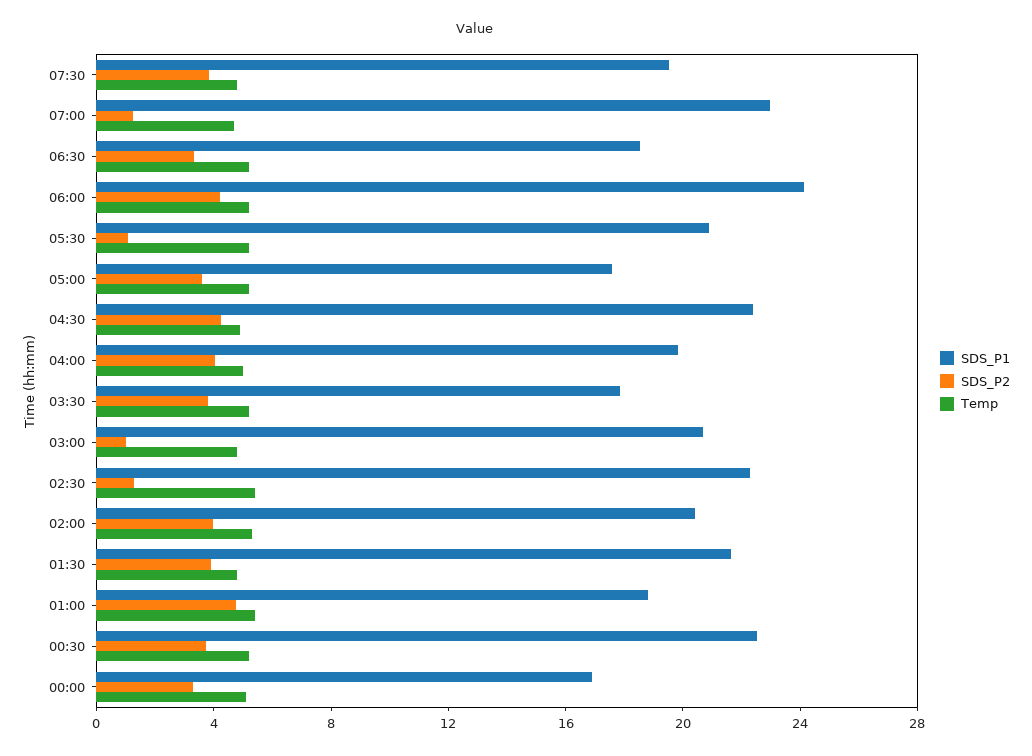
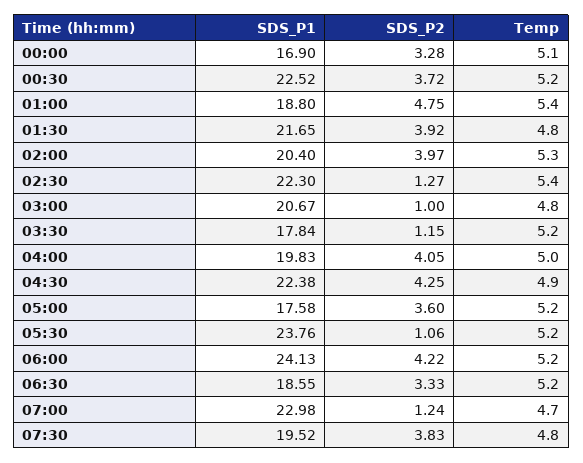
  {
    "SDS_P1": {
      "07:30": 19.52,
      "07:00": 22.98,
      "06:30": 18.55,
      "06:00": 24.13,
-     "05:30": 21,
+     "05:30": 23.76,
      "05:00": 17.58,
      "04:30": 22.38,
      "04:00": 19.83,
      "03:30": 17.84,
      "03:00": 20.67,
      "02:30": 22.3,
      "02:00": 20.4,
      "01:30": 21.65,
      "01:00": 18.8,
      "00:30": 22.52,
      "00:00": 16.9
    },
    "SDS_P2": {
      "07:30": 3.83,
      "07:00": 1.24,
      "06:30": 3.33,
      "06:00": 4.22,
      "05:30": 1.06,
      "05:00": 3.6,
      "04:30": 4.25,
      "04:00": 4.05,
-     "03:30": 4,
+     "03:30": 1.15,
      "03:00": 1,
      "02:30": 1.27,
      "02:00": 3.97,
      "01:30": 3.92,
      "01:00": 4.75,
      "00:30": 3.72,
      "00:00": 3.28
    },
    "Temp": {
      "07:30": 4.8,
      "07:00": 4.7,
      "06:30": 5.2,
      "06:00": 5.2,
      "05:30": 5.2,
      "05:00": 5.2,
      "04:30": 4.9,
      "04:00": 5,
      "03:30": 5.2,
      "03:00": 4.8,
      "02:30": 5.4,
      "02:00": 5.3,
      "01:30": 4.8,
      "01:00": 5.4,
      "00:30": 5.2,
      "00:00": 5.1
    }
  }

